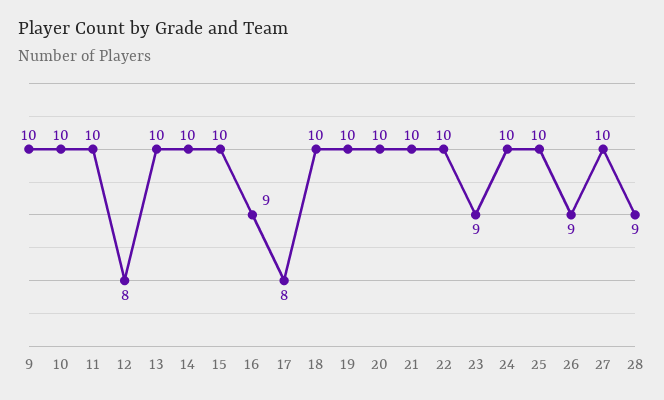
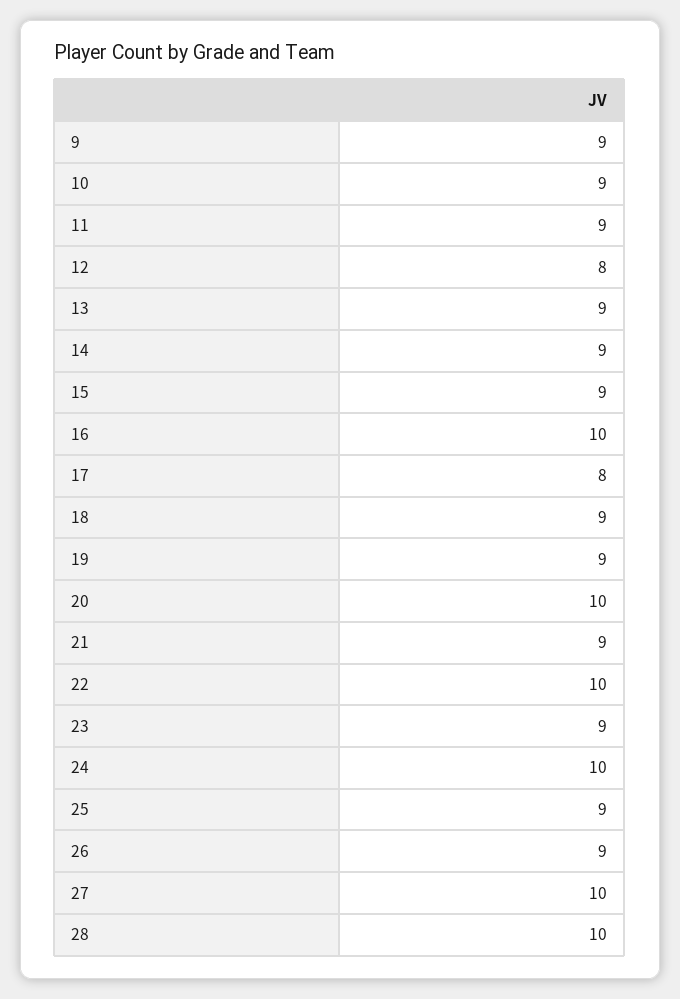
  {
-   "9": 10,
+   "9": 9,
-   "10": 10,
+   "10": 9,
-   "11": 10,
+   "11": 9,
    "12": 8,
-   "13": 10,
+   "13": 9,
-   "14": 10,
+   "14": 9,
-   "15": 10,
+   "15": 9,
-   "16": 9,
+   "16": 10,
    "17": 8,
-   "18": 10,
+   "18": 9,
-   "19": 10,
+   "19": 9,
    "20": 10,
-   "21": 10,
+   "21": 9,
    "22": 10,
    "23": 9,
    "24": 10,
-   "25": 10,
+   "25": 9,
    "26": 9,
    "27": 10,
-   "28": 9
+   "28": 10
  }

